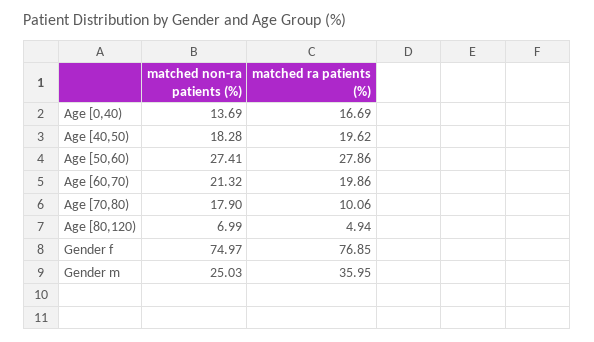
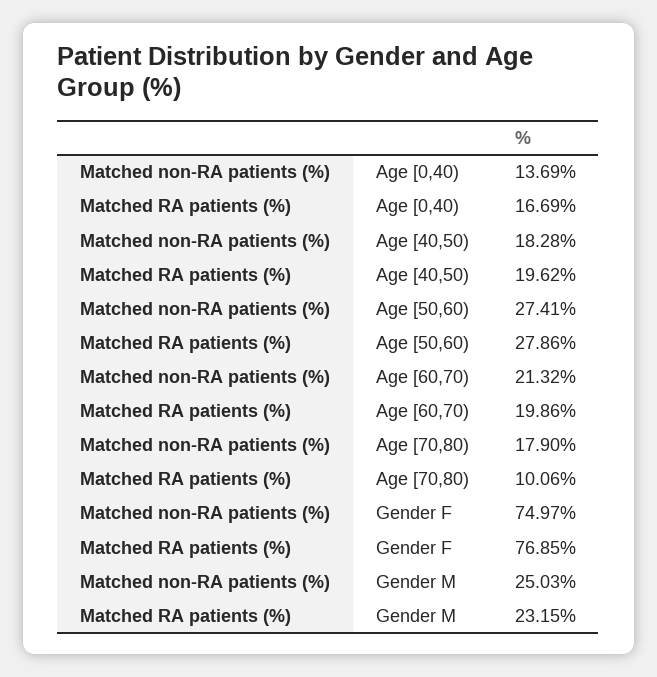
  {
    "matched non-ra patients (%)": {
      "Age [0,40)": 13.69,
      "Age [40,50)": 18.28,
      "Age [50,60)": 27.41,
      "Age [60,70)": 21.32,
      "Age [70,80)": 17.9,
-     "Age [80,120)": 6.99,
      "Gender f": 74.97,
      "Gender m": 25.03
    },
    "matched ra patients (%)": {
      "Age [0,40)": 16.69,
      "Age [40,50)": 19.62,
      "Age [50,60)": 27.86,
      "Age [60,70)": 19.86,
      "Age [70,80)": 10.06,
-     "Age [80,120)": 4.94,
      "Gender f": 76.85,
-     "Gender m": 35.95
+     "Gender m": 23.15
    }
  }

